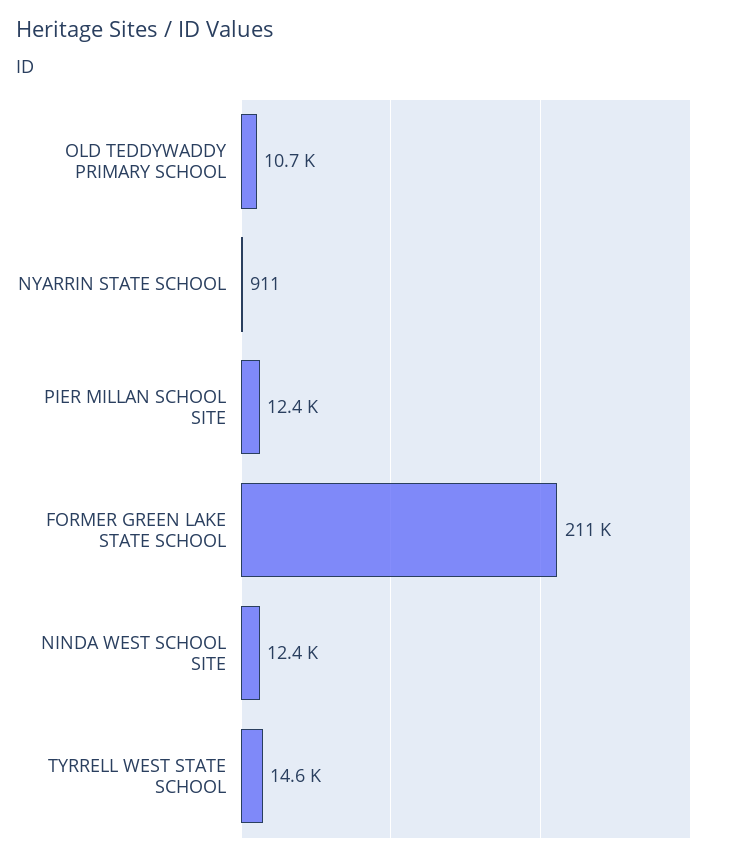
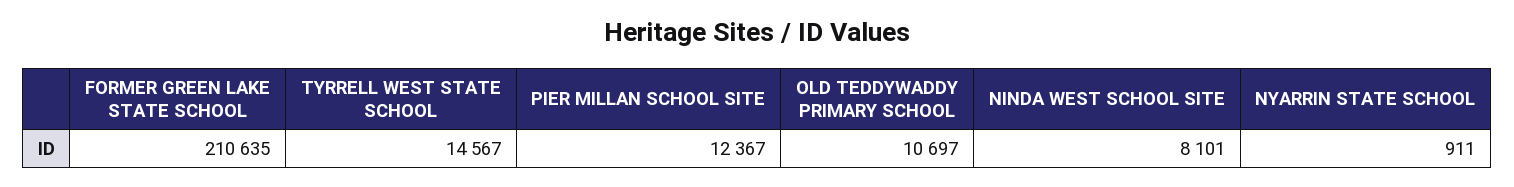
  {
    "OLD TEDDYWADDY PRIMARY SCHOOL": 10697,
    "NYARRIN STATE SCHOOL": 911,
    "PIER MILLAN SCHOOL SITE": 12367,
    "FORMER GREEN LAKE STATE SCHOOL": 210635,
-   "NINDA WEST SCHOOL SITE": 12400,
+   "NINDA WEST SCHOOL SITE": 8101,
    "TYRRELL WEST STATE SCHOOL": 14567
  }

